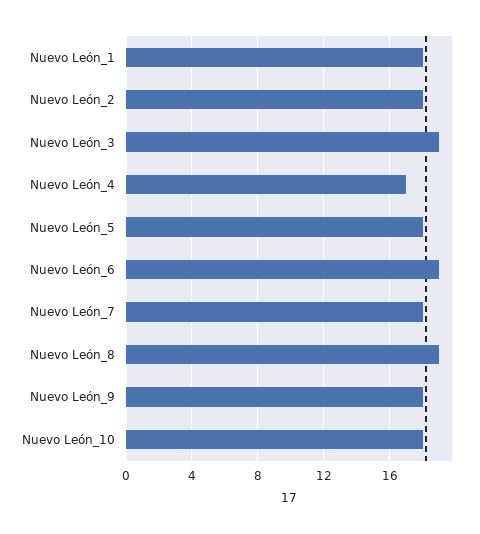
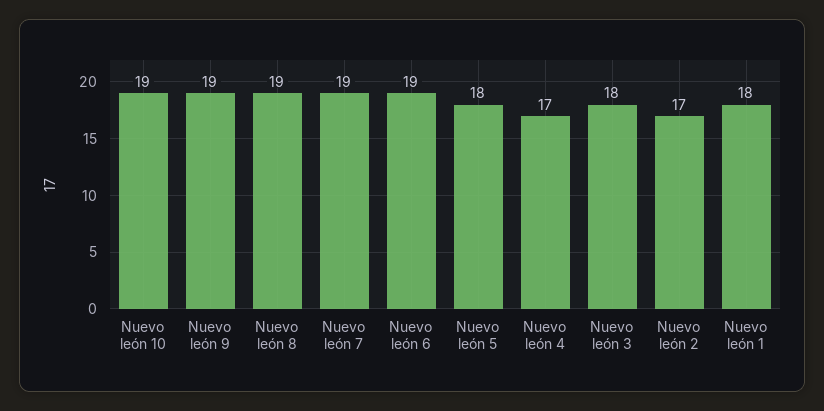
  {
    "Nuevo León_1": 18,
-   "Nuevo León_2": 18,
+   "Nuevo León_2": 17,
-   "Nuevo León_3": 19,
+   "Nuevo León_3": 18,
    "Nuevo León_4": 17,
    "Nuevo León_5": 18,
    "Nuevo León_6": 19,
-   "Nuevo León_7": 18,
+   "Nuevo León_7": 19,
    "Nuevo León_8": 19,
-   "Nuevo León_9": 18,
+   "Nuevo León_9": 19,
-   "Nuevo León_10": 18
+   "Nuevo León_10": 19
  }

